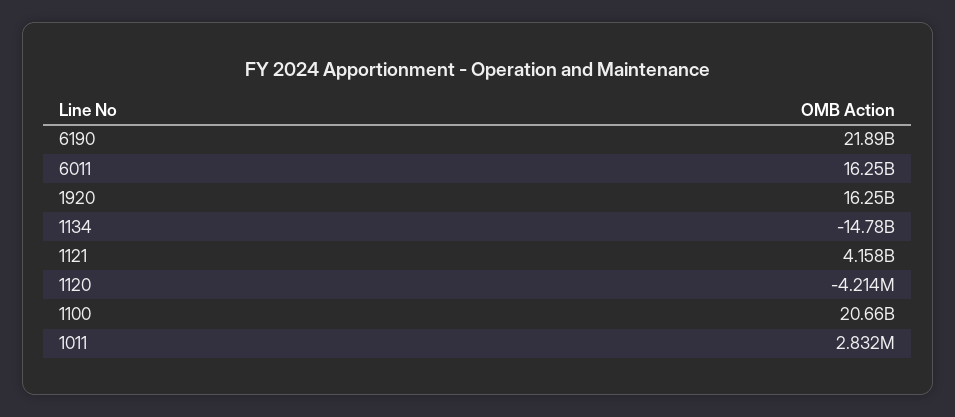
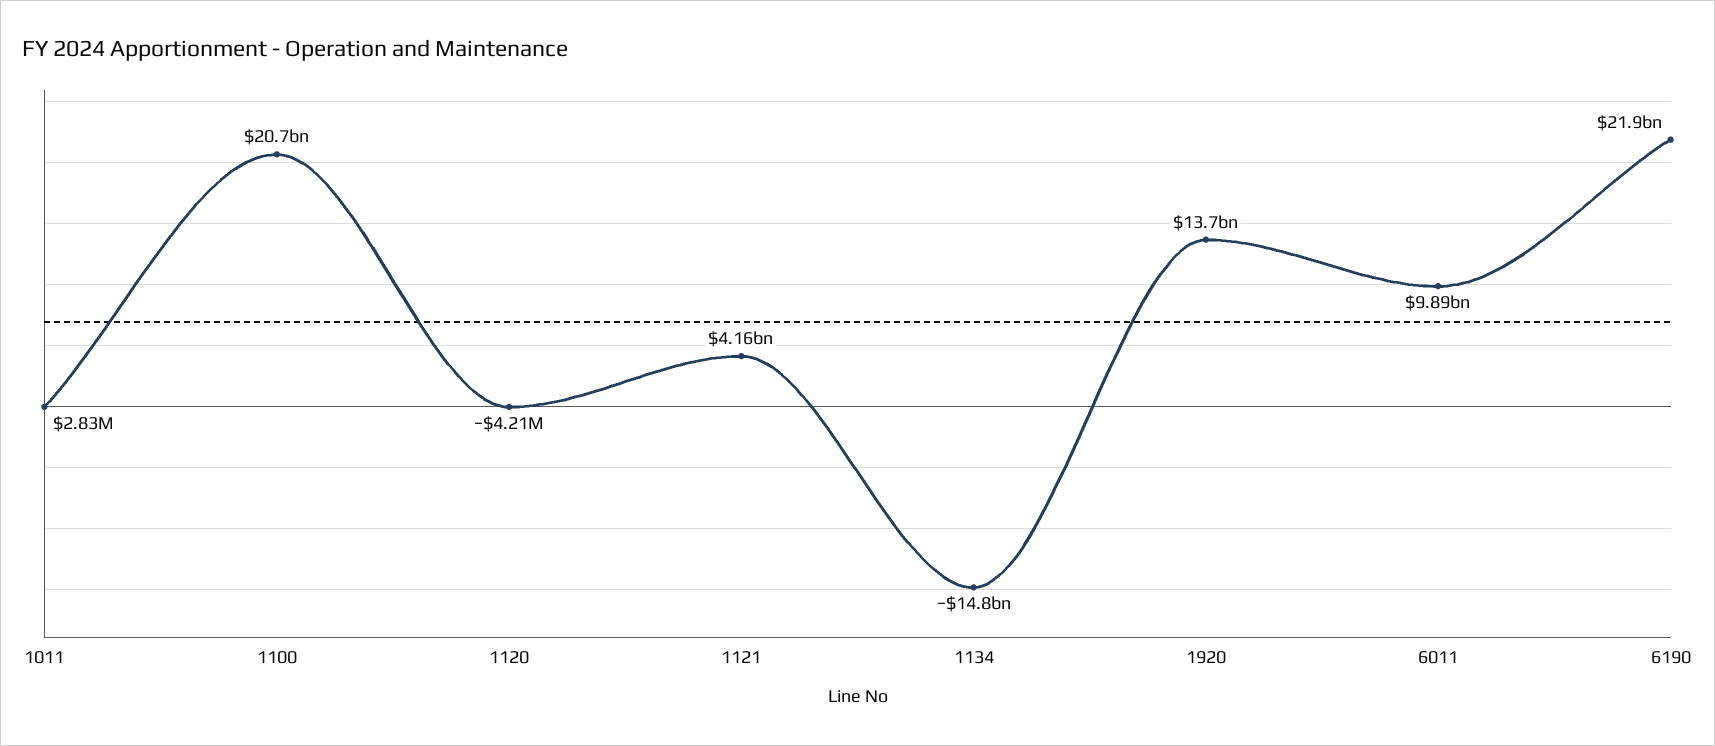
  {
    "6190": 21890000000,
-   "6011": 16250000000,
+   "6011": 9890000000,
-   "1920": 16250000000,
+   "1920": 13700000000,
    "1134": -14780000000,
    "1121": 4158000000,
    "1120": -4214000,
    "1100": 20660000000,
    "1011": 2832000
  }

